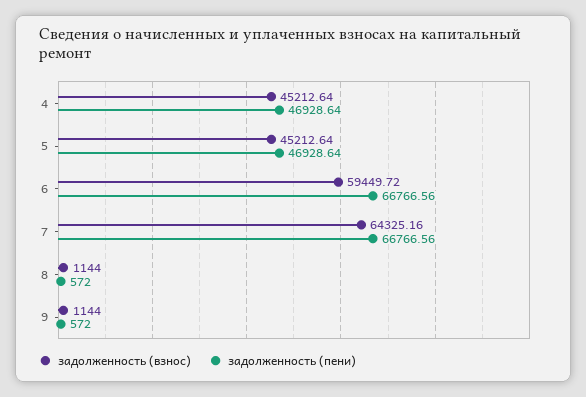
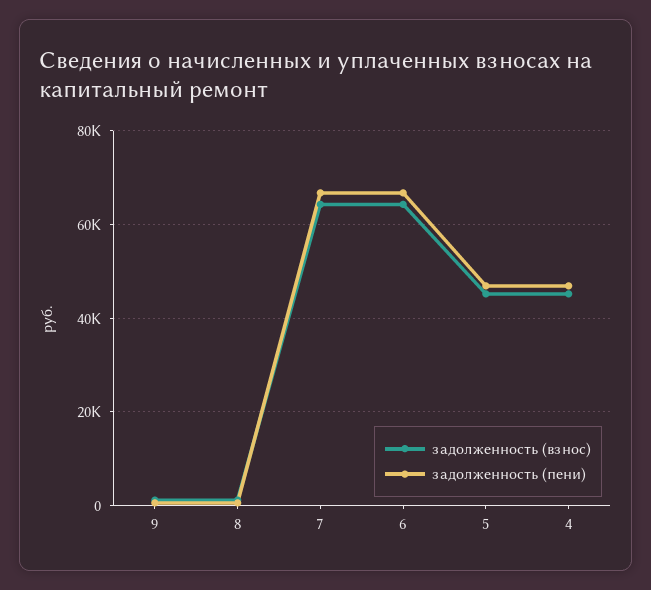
  {
    "задолженность (взнос)": {
      "4": 45212.64,
      "5": 45212.64,
-     "6": 59449.72,
+     "6": 64000,
      "7": 64325.16,
      "8": 1144,
      "9": 1144
    },
    "задолженность (пени)": {
      "4": 46928.64,
      "5": 46928.64,
      "6": 66766.56,
      "7": 66766.56,
      "8": 572,
      "9": 572
    }
  }

